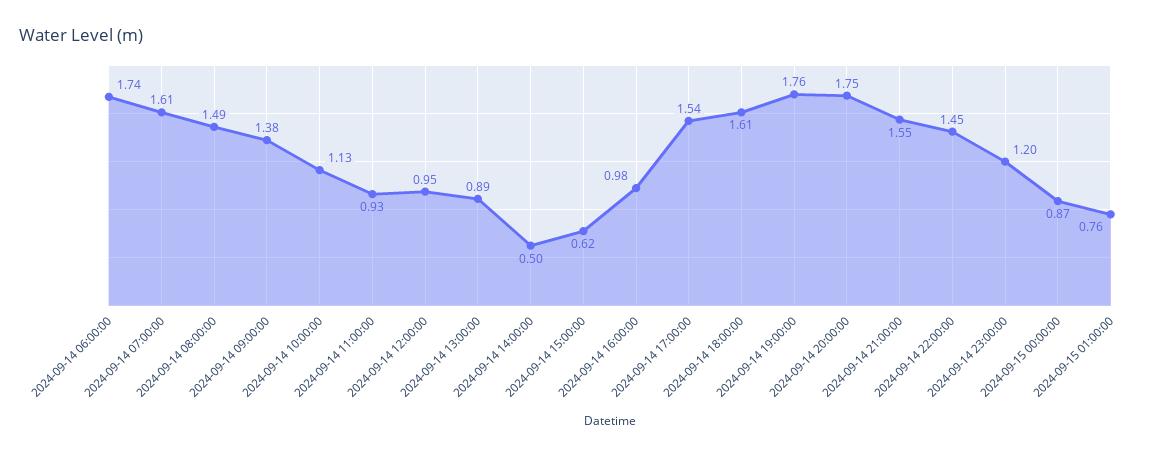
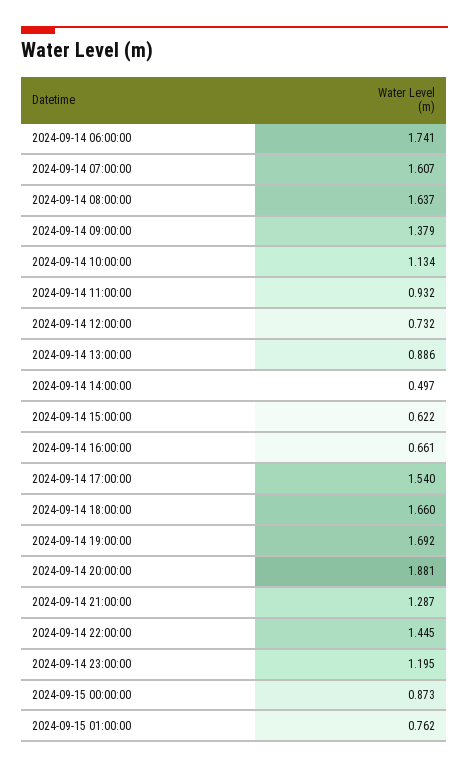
  {
    "2024-09-14 06:00:00": 1.741,
    "2024-09-14 07:00:00": 1.607,
-   "2024-09-14 08:00:00": 1.49,
+   "2024-09-14 08:00:00": 1.637,
    "2024-09-14 09:00:00": 1.379,
    "2024-09-14 10:00:00": 1.134,
    "2024-09-14 11:00:00": 0.932,
-   "2024-09-14 12:00:00": 0.95,
+   "2024-09-14 12:00:00": 0.732,
    "2024-09-14 13:00:00": 0.886,
    "2024-09-14 14:00:00": 0.497,
    "2024-09-14 15:00:00": 0.622,
-   "2024-09-14 16:00:00": 0.98,
+   "2024-09-14 16:00:00": 0.661,
    "2024-09-14 17:00:00": 1.54,
-   "2024-09-14 18:00:00": 1.61,
+   "2024-09-14 18:00:00": 1.66,
-   "2024-09-14 19:00:00": 1.76,
+   "2024-09-14 19:00:00": 1.692,
-   "2024-09-14 20:00:00": 1.75,
+   "2024-09-14 20:00:00": 1.881,
-   "2024-09-14 21:00:00": 1.55,
+   "2024-09-14 21:00:00": 1.287,
    "2024-09-14 22:00:00": 1.445,
    "2024-09-14 23:00:00": 1.195,
    "2024-09-15 00:00:00": 0.873,
    "2024-09-15 01:00:00": 0.762
  }

